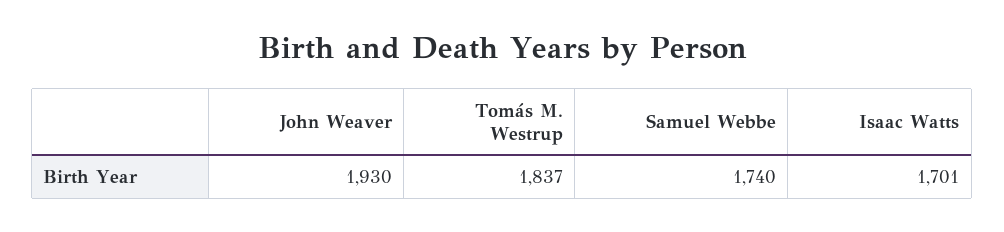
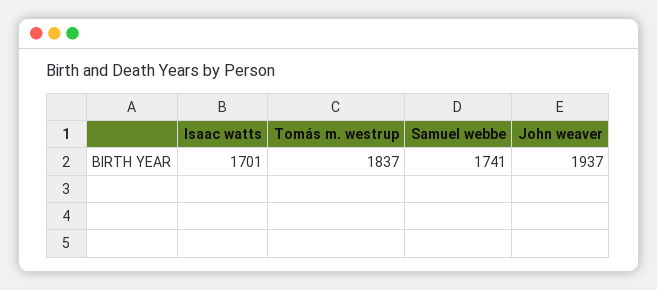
  {
-   "John Weaver": 1930,
+   "John Weaver": 1937,
    "Tomás M. Westrup": 1837,
-   "Samuel Webbe": 1740,
+   "Samuel Webbe": 1741,
    "Isaac Watts": 1701
  }

